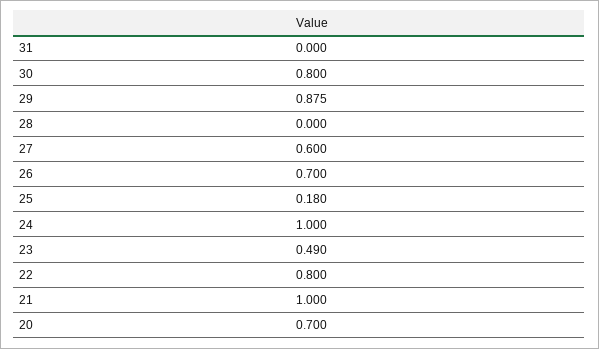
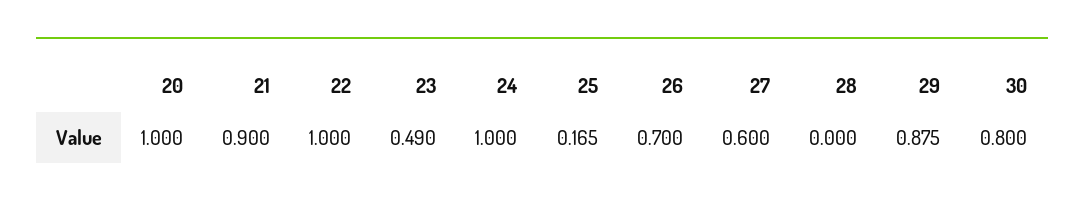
  {
-   "31": 0,
    "30": 0.8,
    "29": 0.875,
    "28": 0,
    "27": 0.6,
    "26": 0.7,
-   "25": 0.18,
+   "25": 0.165,
    "24": 1,
    "23": 0.49,
-   "22": 0.8,
+   "22": 1,
-   "21": 1,
+   "21": 0.9,
-   "20": 0.7
+   "20": 1
  }

